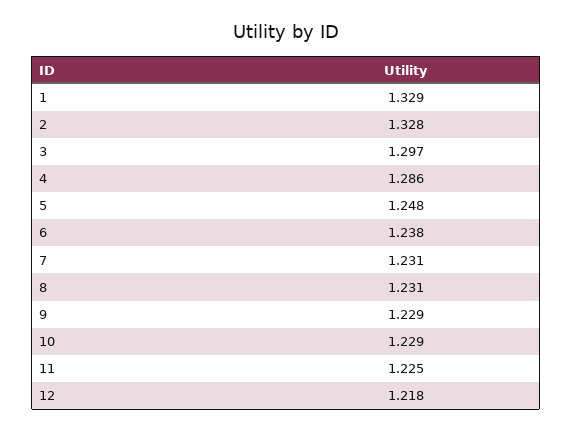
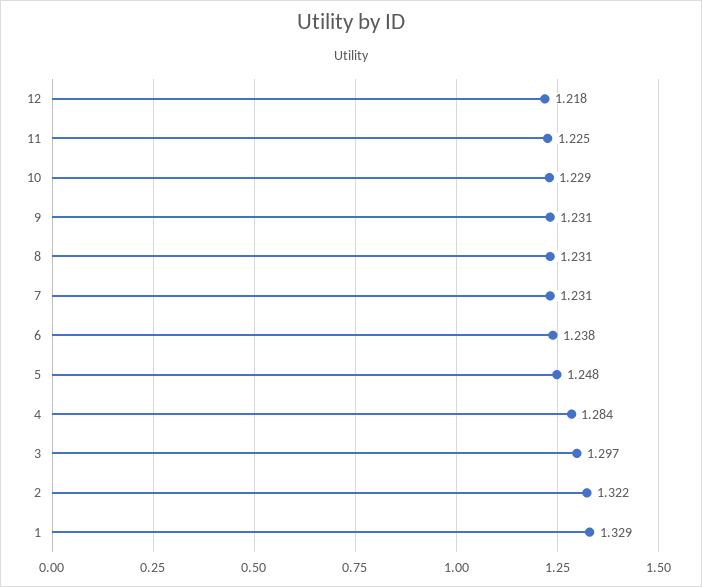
  {
    "1": 1.329,
-   "2": 1.328,
+   "2": 1.322,
    "3": 1.297,
-   "4": 1.286,
+   "4": 1.284,
    "5": 1.248,
    "6": 1.238,
    "7": 1.231,
    "8": 1.231,
-   "9": 1.229,
+   "9": 1.231,
    "10": 1.229,
    "11": 1.225,
    "12": 1.218
  }

